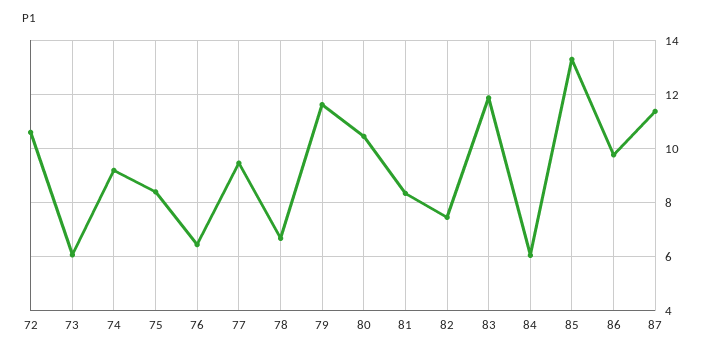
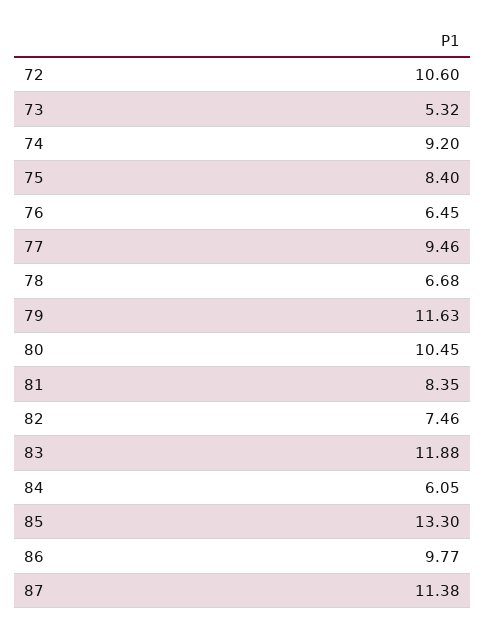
  {
    "72": 10.6,
-   "73": 6,
+   "73": 5.32,
    "74": 9.2,
    "75": 8.4,
    "76": 6.45,
    "77": 9.46,
    "78": 6.68,
    "79": 11.63,
    "80": 10.45,
    "81": 8.35,
    "82": 7.46,
    "83": 11.88,
    "84": 6.05,
    "85": 13.3,
    "86": 9.77,
    "87": 11.38
  }

